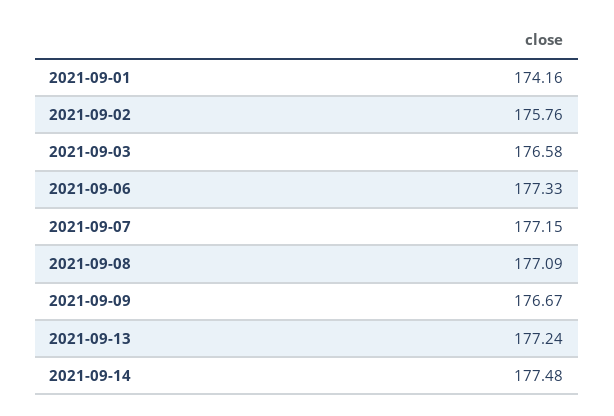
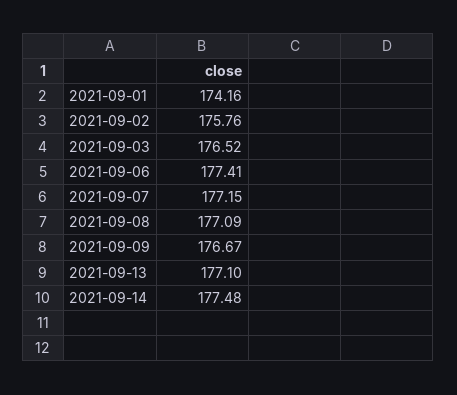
  {
    "2021-09-01": 174.16,
    "2021-09-02": 175.76,
-   "2021-09-03": 176.58,
+   "2021-09-03": 176.52,
-   "2021-09-06": 177.33,
+   "2021-09-06": 177.41,
    "2021-09-07": 177.15,
    "2021-09-08": 177.09,
    "2021-09-09": 176.67,
-   "2021-09-13": 177.24,
+   "2021-09-13": 177.1,
    "2021-09-14": 177.48
  }

